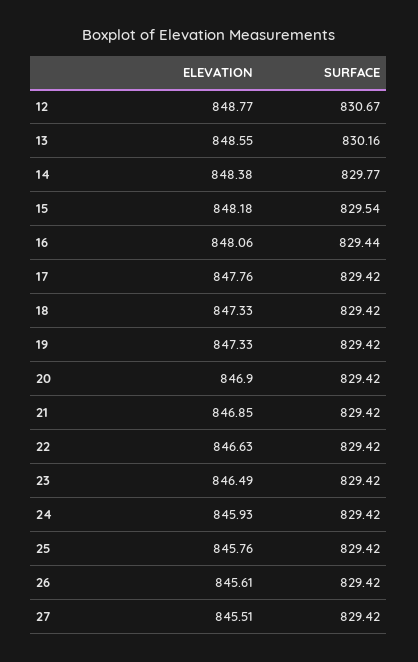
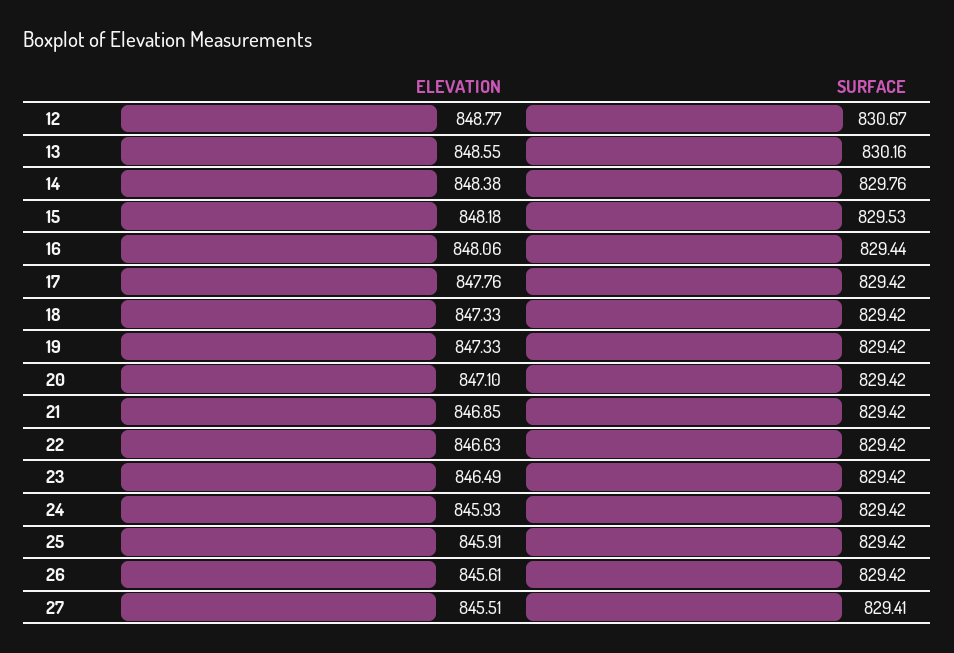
  {
    "ELEVATION": {
      "12": 848.77,
      "13": 848.55,
      "14": 848.38,
      "15": 848.18,
      "16": 848.06,
      "17": 847.76,
      "18": 847.33,
      "19": 847.33,
-     "20": 846.9,
+     "20": 847.1,
      "21": 846.85,
      "22": 846.63,
      "23": 846.49,
      "24": 845.93,
-     "25": 845.76,
+     "25": 845.91,
      "26": 845.61,
      "27": 845.51
    },
    "SURFACE": {
      "12": 830.67,
      "13": 830.16,
-     "14": 829.77,
+     "14": 829.76,
-     "15": 829.54,
+     "15": 829.53,
      "16": 829.44,
      "17": 829.42,
      "18": 829.42,
      "19": 829.42,
      "20": 829.42,
      "21": 829.42,
      "22": 829.42,
      "23": 829.42,
      "24": 829.42,
      "25": 829.42,
      "26": 829.42,
-     "27": 829.42
+     "27": 829.41
    }
  }

